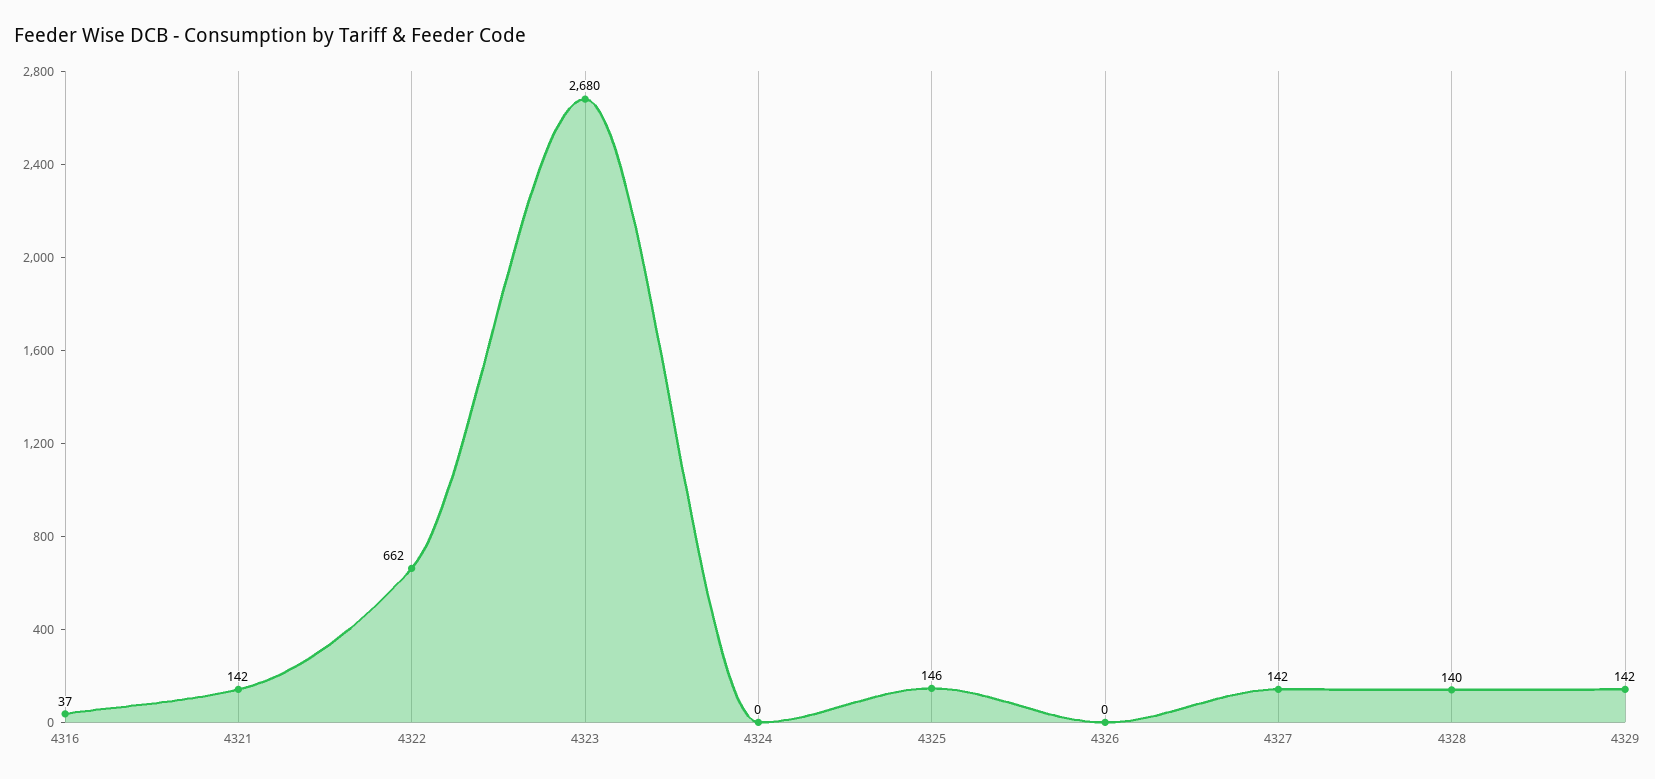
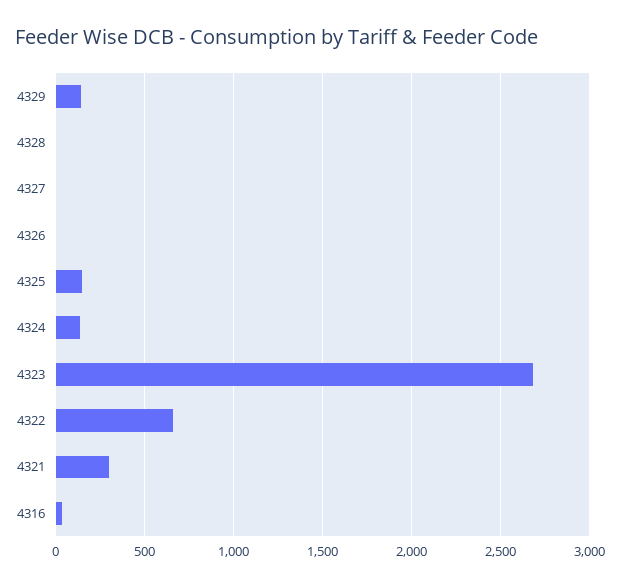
  {
    "4316": 37,
-   "4321": 142,
+   "4321": 300,
    "4322": 662,
    "4323": 2680,
-   "4324": 0,
+   "4324": 150,
    "4325": 146,
    "4326": 0,
-   "4327": 142,
+   "4327": 0,
-   "4328": 140,
+   "4328": 0,
    "4329": 142
  }

